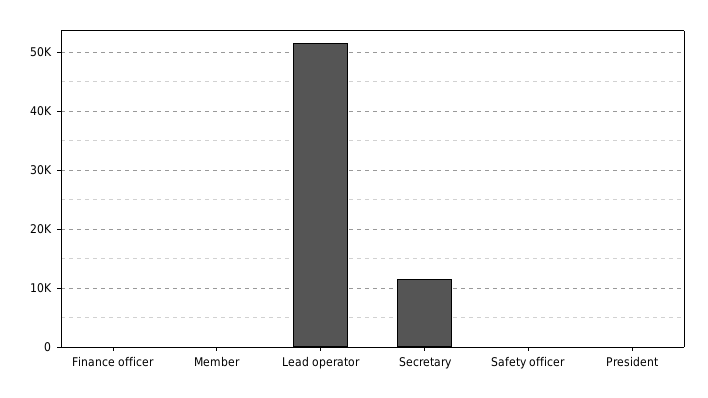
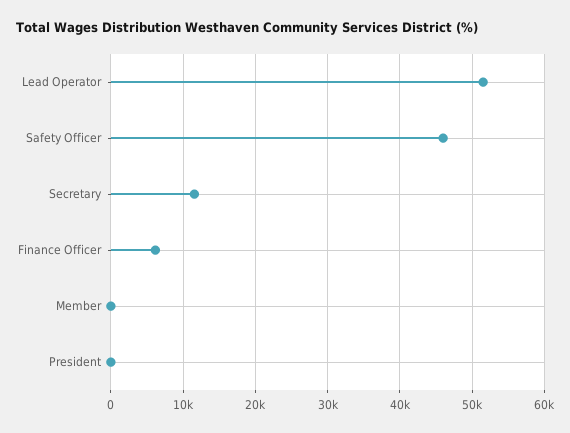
  {
-   "Finance officer": 0,
+   "Finance officer": 6000,
    "Member": 0,
    "Lead operator": 52000,
    "Secretary": 12000,
-   "Safety officer": 0,
+   "Safety officer": 46000,
    "President": 0
  }

